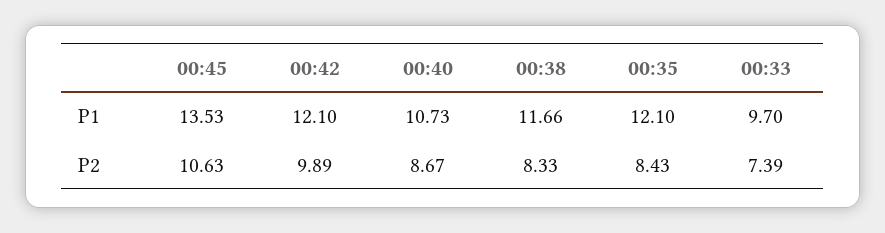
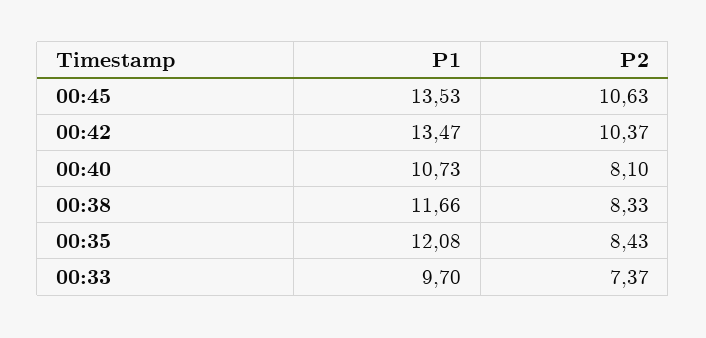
  {
    "00:45": {
      "P1": 13.53,
      "P2": 10.63
    },
    "00:42": {
-     "P1": 12.1,
+     "P1": 13.47,
-     "P2": 9.89
+     "P2": 10.37
    },
    "00:40": {
      "P1": 10.73,
-     "P2": 8.67
+     "P2": 8.1
    },
    "00:38": {
      "P1": 11.66,
      "P2": 8.33
    },
    "00:35": {
-     "P1": 12.1,
+     "P1": 12.08,
      "P2": 8.43
    },
    "00:33": {
      "P1": 9.7,
-     "P2": 7.39
+     "P2": 7.37
    }
  }

